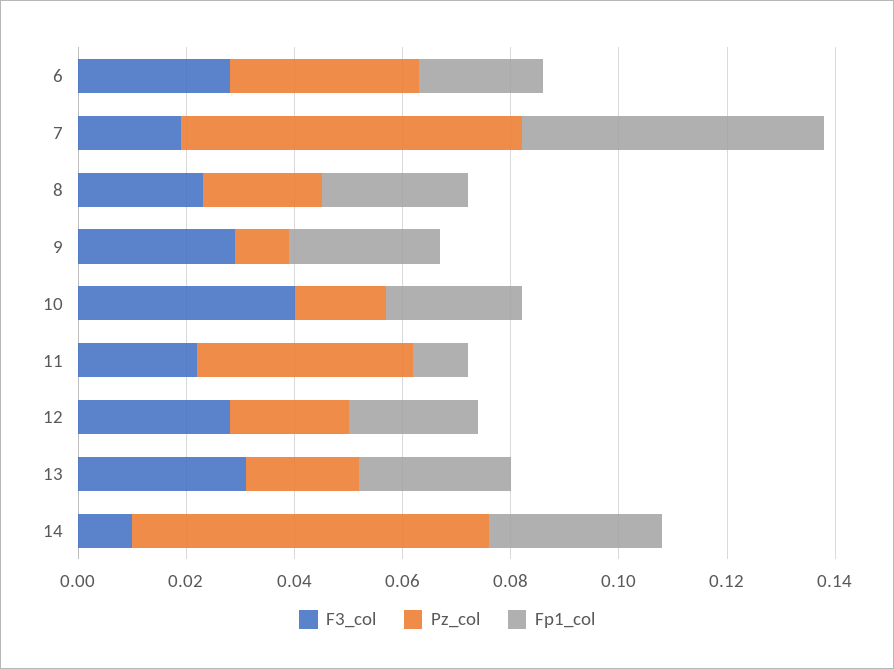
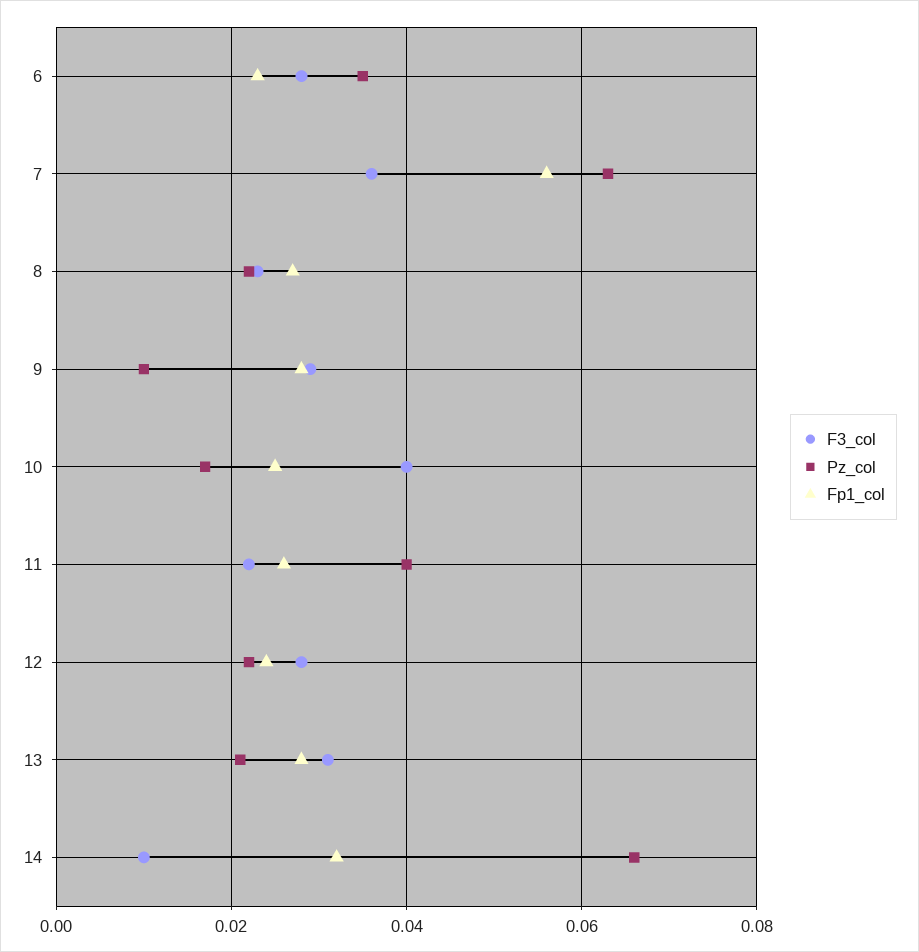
  {
    "F3_col": {
      "6": 0.03,
-     "7": 0.02,
+     "7": 0.035,
      "8": 0.025,
      "9": 0.03,
      "10": 0.04,
      "11": 0.02,
      "12": 0.03,
      "13": 0.03,
      "14": 0.01
    },
    "Pz_col": {
      "6": 0.035,
      "7": 0.065,
      "8": 0.02,
      "9": 0.01,
      "10": 0.015,
      "11": 0.04,
      "12": 0.02,
      "13": 0.02,
      "14": 0.065
    },
    "Fp1_col": {
      "6": 0.025,
      "7": 0.055,
      "8": 0.025,
      "9": 0.03,
      "10": 0.025,
-     "11": 0.01,
+     "11": 0.025,
      "12": 0.025,
      "13": 0.03,
      "14": 0.03
    }
  }

